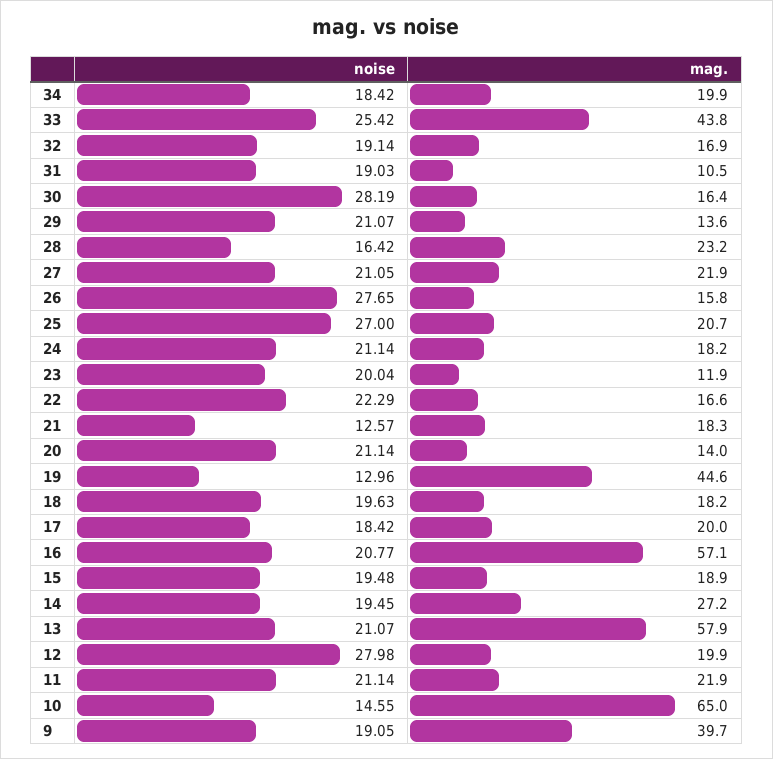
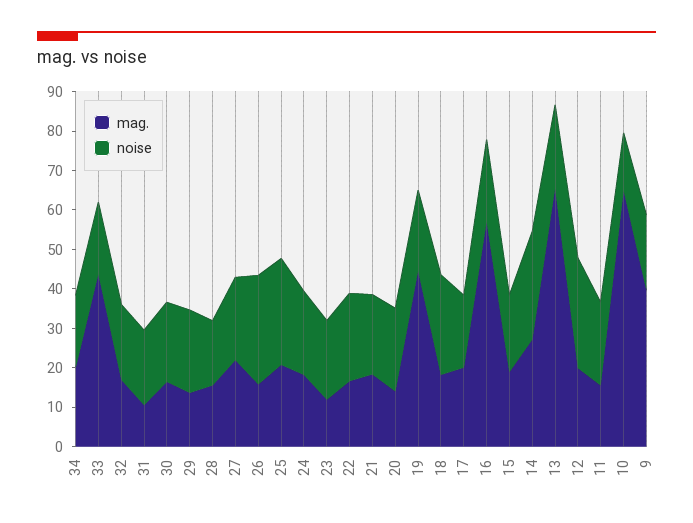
  {
    "noise": {
      "34": 18.42,
-     "33": 25.42,
+     "33": 17.5,
      "32": 19.14,
      "31": 19.03,
-     "30": 28.19,
+     "30": 20,
      "29": 21.07,
      "28": 16.42,
      "27": 21.05,
      "26": 27.65,
      "25": 27,
      "24": 21.14,
      "23": 20.04,
      "22": 22.29,
-     "21": 12.57,
+     "21": 20,
      "20": 21.14,
-     "19": 12.96,
+     "19": 20,
-     "18": 19.63,
+     "18": 25,
      "17": 18.42,
      "16": 20.77,
      "15": 19.48,
-     "14": 19.45,
+     "14": 27.5,
      "13": 21.07,
      "12": 27.98,
      "11": 21.14,
      "10": 14.55,
      "9": 19.05
    },
    "mag.": {
      "34": 19.9,
      "33": 43.8,
      "32": 16.9,
      "31": 10.5,
      "30": 16.4,
      "29": 13.6,
-     "28": 23.2,
+     "28": 15,
      "27": 21.9,
      "26": 15.8,
      "25": 20.7,
      "24": 18.2,
      "23": 11.9,
      "22": 16.6,
      "21": 18.3,
      "20": 14,
      "19": 44.6,
      "18": 18.2,
      "17": 20,
      "16": 57.1,
      "15": 18.9,
      "14": 27.2,
-     "13": 57.9,
+     "13": 65,
      "12": 19.9,
-     "11": 21.9,
+     "11": 15,
      "10": 65,
      "9": 39.7
    }
  }

